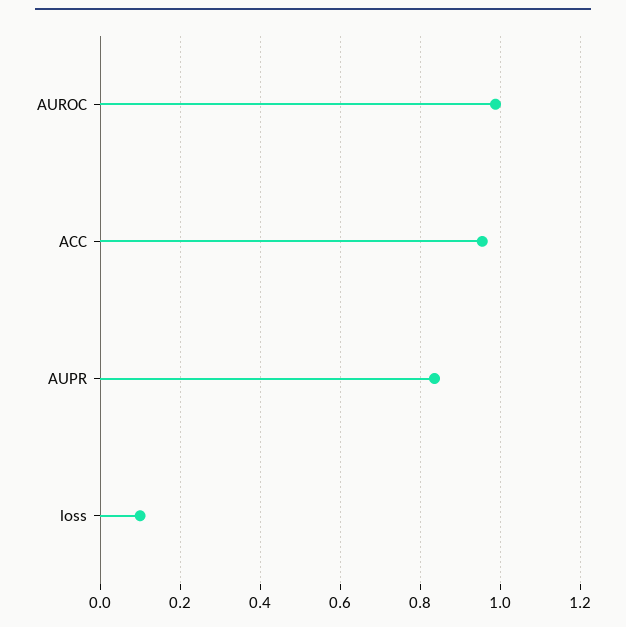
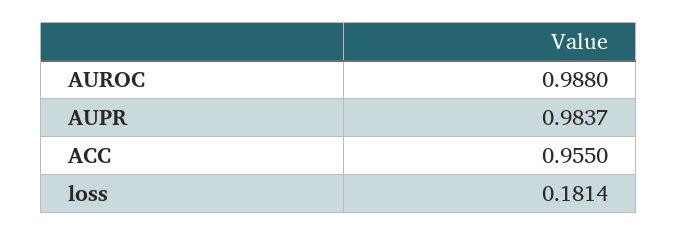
  {
    "AUROC": 0.988,
    "ACC": 0.955,
-   "AUPR": 0.84,
+   "AUPR": 0.9837,
-   "loss": 0.1
+   "loss": 0.1814
  }

